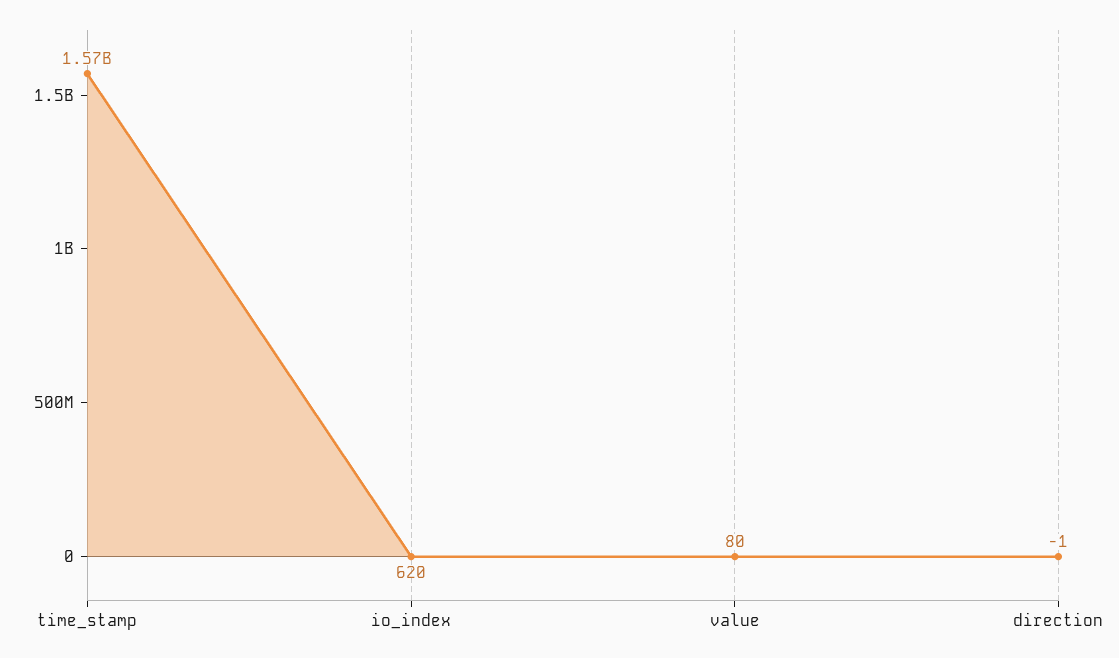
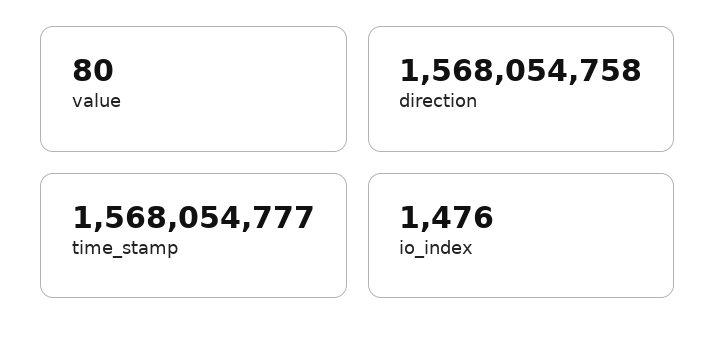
  {
    "time_stamp": 1568054777,
-   "io_index": 620,
+   "io_index": 1476,
    "value": 80,
-   "direction": -1
+   "direction": 1568054758
  }

